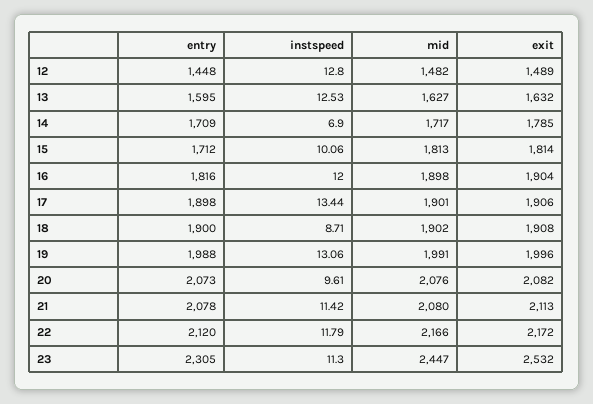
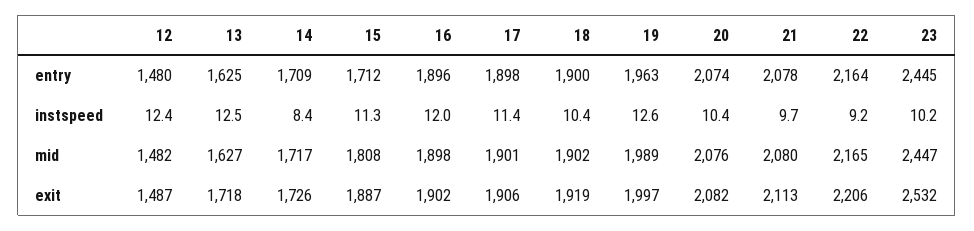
  {
    "entry": {
-     "12": 1448,
+     "12": 1480,
-     "13": 1595,
+     "13": 1625,
      "14": 1709,
      "15": 1712,
-     "16": 1816,
+     "16": 1896,
      "17": 1898,
      "18": 1900,
-     "19": 1988,
+     "19": 1963,
-     "20": 2073,
+     "20": 2074,
      "21": 2078,
-     "22": 2120,
+     "22": 2164,
-     "23": 2305
+     "23": 2445
    },
    "instspeed": {
-     "12": 12.8,
+     "12": 12.4,
      "13": 12.53,
-     "14": 6.9,
+     "14": 8.4,
-     "15": 10.06,
+     "15": 11.3,
      "16": 12,
-     "17": 13.44,
+     "17": 11.4,
-     "18": 8.71,
+     "18": 10.4,
-     "19": 13.06,
+     "19": 12.6,
-     "20": 9.61,
+     "20": 10.4,
-     "21": 11.42,
+     "21": 9.7,
-     "22": 11.79,
+     "22": 9.2,
-     "23": 11.3
+     "23": 10.2
    },
    "mid": {
      "12": 1482,
      "13": 1627,
      "14": 1717,
-     "15": 1813,
+     "15": 1808,
      "16": 1898,
      "17": 1901,
      "18": 1902,
-     "19": 1991,
+     "19": 1989,
      "20": 2076,
      "21": 2080,
-     "22": 2166,
+     "22": 2165,
      "23": 2447
    },
    "exit": {
-     "12": 1489,
+     "12": 1487,
-     "13": 1632,
+     "13": 1718,
-     "14": 1785,
+     "14": 1726,
-     "15": 1814,
+     "15": 1887,
-     "16": 1904,
+     "16": 1902,
      "17": 1906,
-     "18": 1908,
+     "18": 1919,
-     "19": 1996,
+     "19": 1997,
      "20": 2082,
      "21": 2113,
-     "22": 2172,
+     "22": 2206,
      "23": 2532
    }
  }

